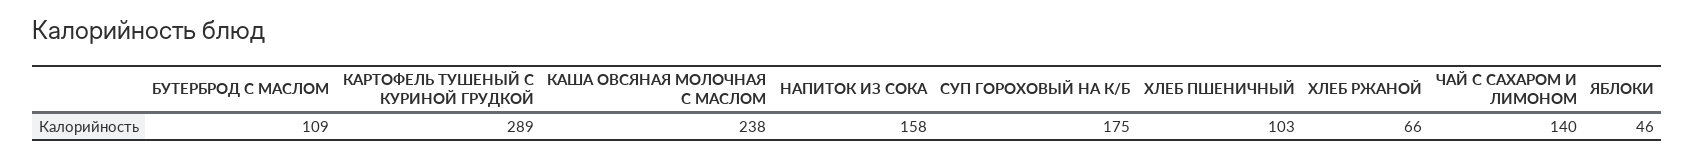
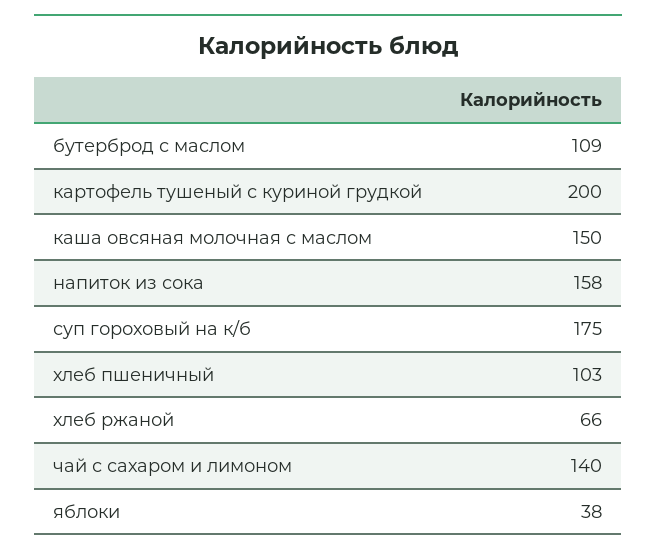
  {
    "БУТЕРБРОД С МАСЛОМ": 109,
-   "КАРТОФЕЛЬ ТУШЕНЫЙ С КУРИНОЙ ГРУДКОЙ": 289,
+   "КАРТОФЕЛЬ ТУШЕНЫЙ С КУРИНОЙ ГРУДКОЙ": 200,
-   "КАША ОВСЯНАЯ МОЛОЧНАЯ С МАСЛОМ": 238,
+   "КАША ОВСЯНАЯ МОЛОЧНАЯ С МАСЛОМ": 150,
    "НАПИТОК ИЗ СОКА": 158,
    "СУП ГОРОХОВЫЙ НА К/Б": 175,
    "ХЛЕБ ПШЕНИЧНЫЙ": 103,
    "ХЛЕБ РЖАНОЙ": 66,
    "ЧАЙ С САХАРОМ И ЛИМОНОМ": 140,
-   "ЯБЛОКИ": 46
+   "ЯБЛОКИ": 38
  }

